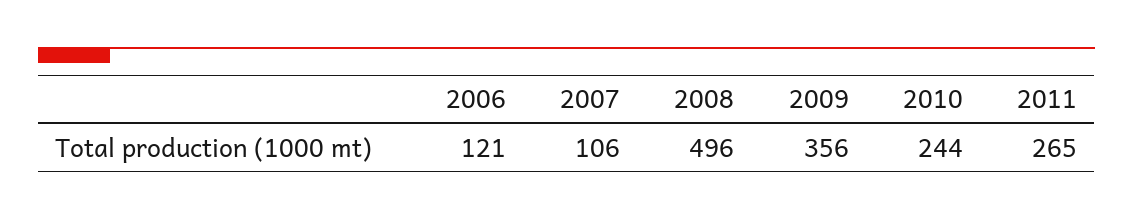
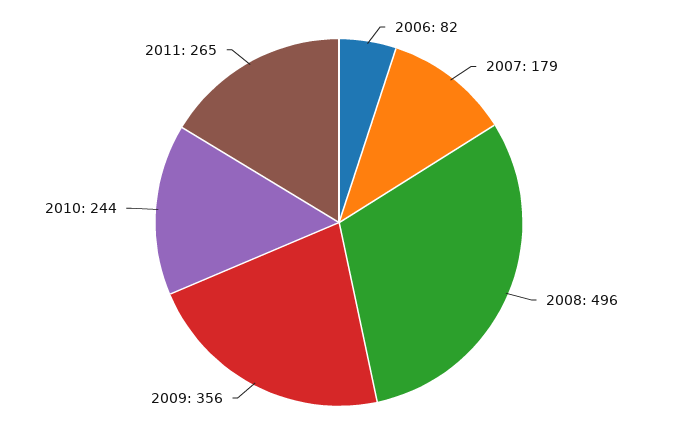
  {
-   "2006": 121,
+   "2006": 82,
-   "2007": 106,
+   "2007": 179,
    "2008": 496,
    "2009": 356,
    "2010": 244,
    "2011": 265
  }

